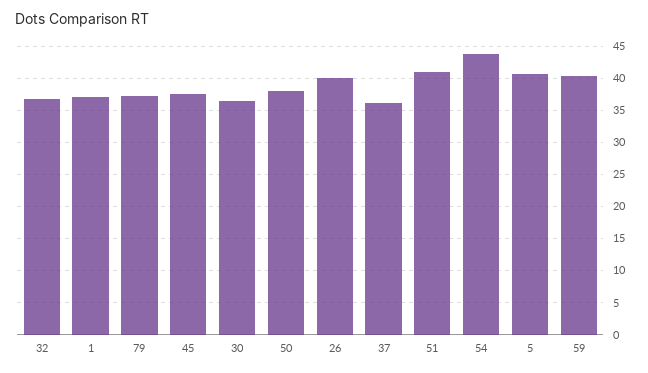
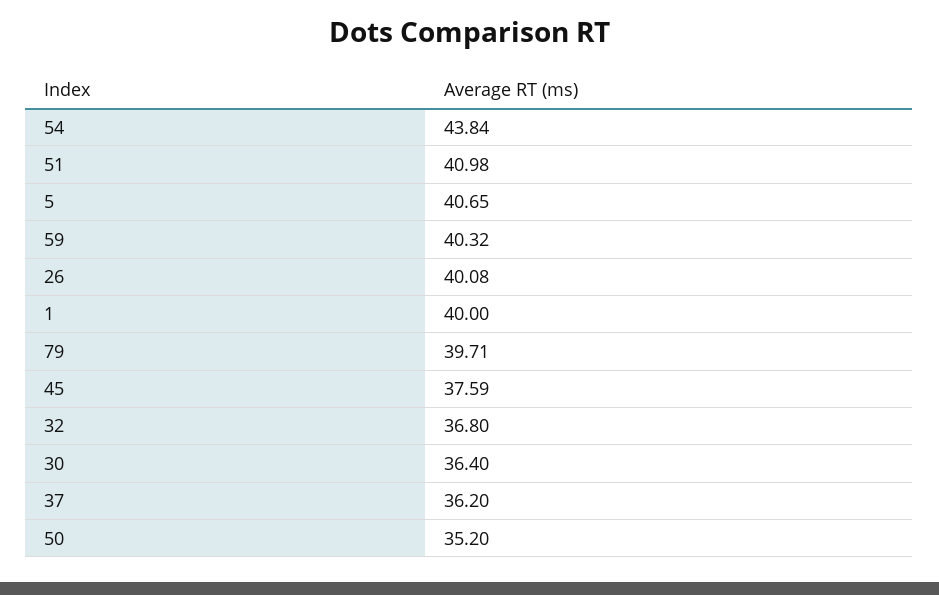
  {
    "32": 36.8,
-   "1": 37,
+   "1": 40,
-   "79": 37,
+   "79": 39.71,
    "45": 37.59,
    "30": 36.4,
-   "50": 38,
+   "50": 35.2,
    "26": 40.08,
    "37": 36.2,
    "51": 40.98,
    "54": 43.84,
    "5": 40.65,
    "59": 40.32
  }

